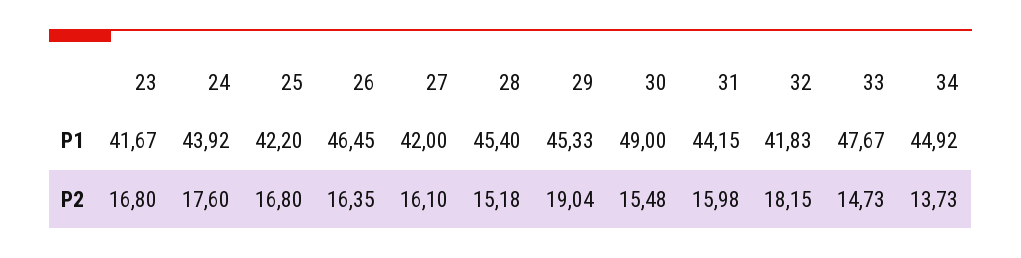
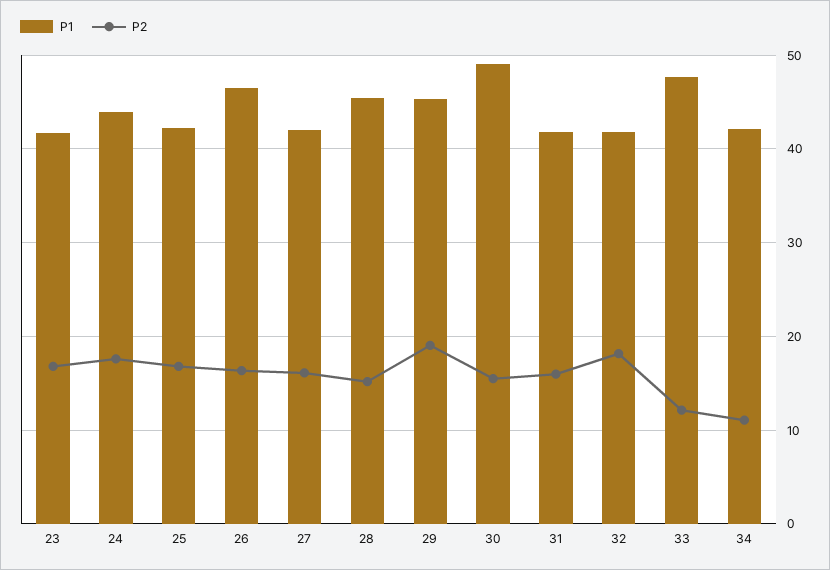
  {
    "P1": {
      "23": 41.67,
      "24": 43.92,
      "25": 42.2,
      "26": 46.45,
      "27": 42,
      "28": 45.4,
      "29": 45.33,
      "30": 49,
-     "31": 44.15,
+     "31": 42,
      "32": 41.83,
      "33": 47.67,
-     "34": 44.92
+     "34": 42
    },
    "P2": {
      "23": 16.8,
      "24": 17.6,
      "25": 16.8,
      "26": 16.35,
      "27": 16.1,
      "28": 15.18,
      "29": 19.04,
      "30": 15.48,
      "31": 15.98,
      "32": 18.15,
-     "33": 14.73,
+     "33": 12,
-     "34": 13.73
+     "34": 11
    }
  }

